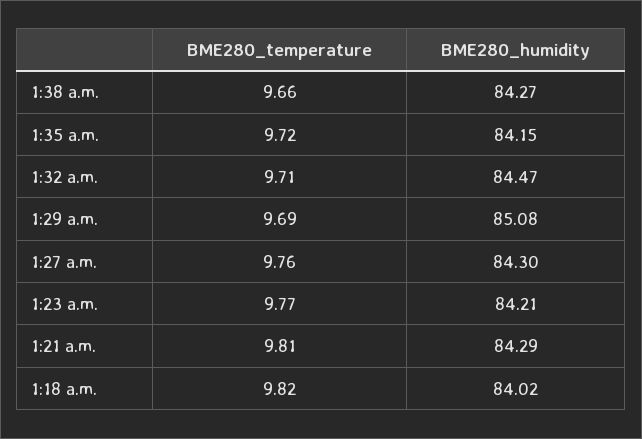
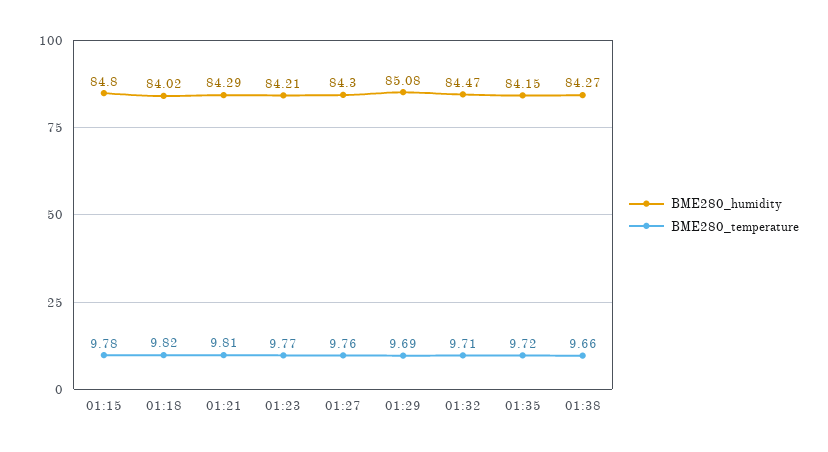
  {
    "BME280_temperature": {
      "1:38 a.m.": 9.66,
      "1:35 a.m.": 9.72,
      "1:32 a.m.": 9.71,
      "1:29 a.m.": 9.69,
      "1:27 a.m.": 9.76,
      "1:23 a.m.": 9.77,
      "1:21 a.m.": 9.81,
-     "1:18 a.m.": 9.82
+     "1:18 a.m.": 9.82,
+     "01:15": 9.78
    },
    "BME280_humidity": {
      "1:38 a.m.": 84.27,
      "1:35 a.m.": 84.15,
      "1:32 a.m.": 84.47,
      "1:29 a.m.": 85.08,
      "1:27 a.m.": 84.3,
      "1:23 a.m.": 84.21,
      "1:21 a.m.": 84.29,
-     "1:18 a.m.": 84.02
+     "1:18 a.m.": 84.02,
+     "01:15": 84.8
    }
  }

